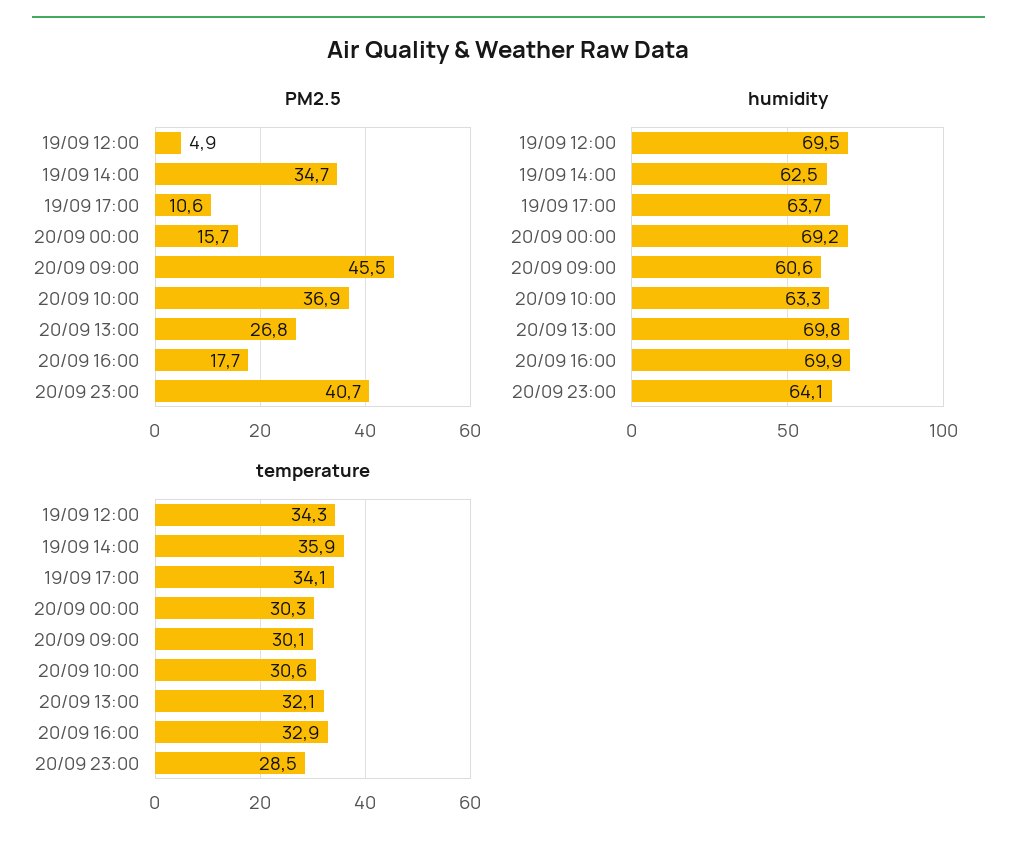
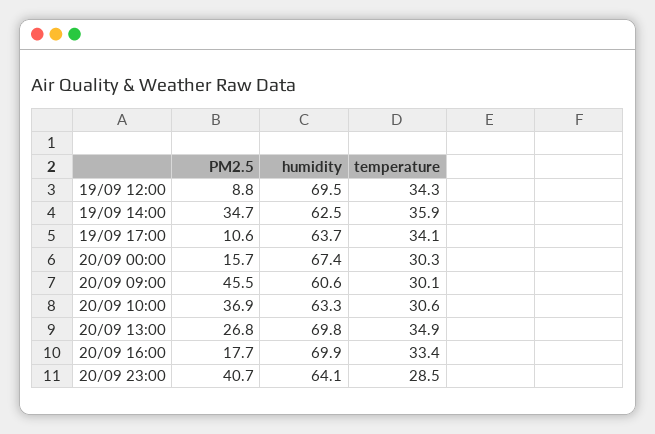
  {
    "PM2.5": {
-     "19/09 12:00": 4.9,
+     "19/09 12:00": 8.8,
      "19/09 14:00": 34.7,
      "19/09 17:00": 10.6,
      "20/09 00:00": 15.7,
      "20/09 09:00": 45.5,
      "20/09 10:00": 36.9,
      "20/09 13:00": 26.8,
      "20/09 16:00": 17.7,
      "20/09 23:00": 40.7
    },
    "humidity": {
      "19/09 12:00": 69.5,
      "19/09 14:00": 62.5,
      "19/09 17:00": 63.7,
-     "20/09 00:00": 69.2,
+     "20/09 00:00": 67.4,
      "20/09 09:00": 60.6,
      "20/09 10:00": 63.3,
      "20/09 13:00": 69.8,
      "20/09 16:00": 69.9,
      "20/09 23:00": 64.1
    },
    "temperature": {
      "19/09 12:00": 34.3,
      "19/09 14:00": 35.9,
      "19/09 17:00": 34.1,
      "20/09 00:00": 30.3,
      "20/09 09:00": 30.1,
      "20/09 10:00": 30.6,
-     "20/09 13:00": 32.1,
+     "20/09 13:00": 34.9,
-     "20/09 16:00": 32.9,
+     "20/09 16:00": 33.4,
      "20/09 23:00": 28.5
    }
  }

